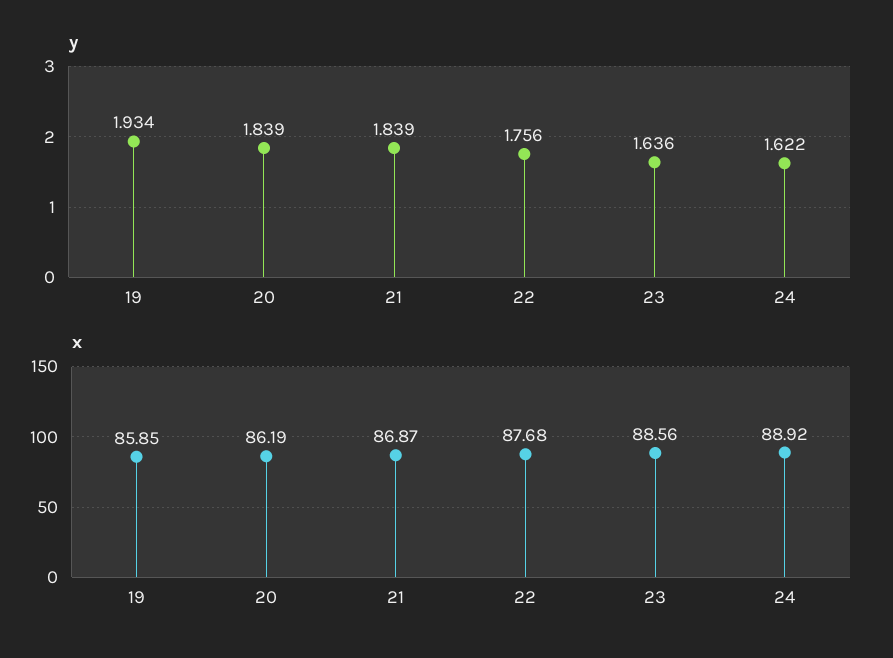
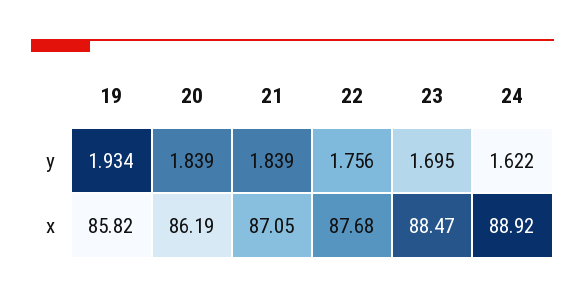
  {
    "y": {
      "19": 1.934,
      "20": 1.839,
      "21": 1.839,
      "22": 1.756,
-     "23": 1.636,
+     "23": 1.695,
      "24": 1.622
    },
    "x": {
-     "19": 85.85,
+     "19": 85.82,
      "20": 86.19,
-     "21": 86.87,
+     "21": 87.05,
      "22": 87.68,
-     "23": 88.56,
+     "23": 88.47,
      "24": 88.92
    }
  }

